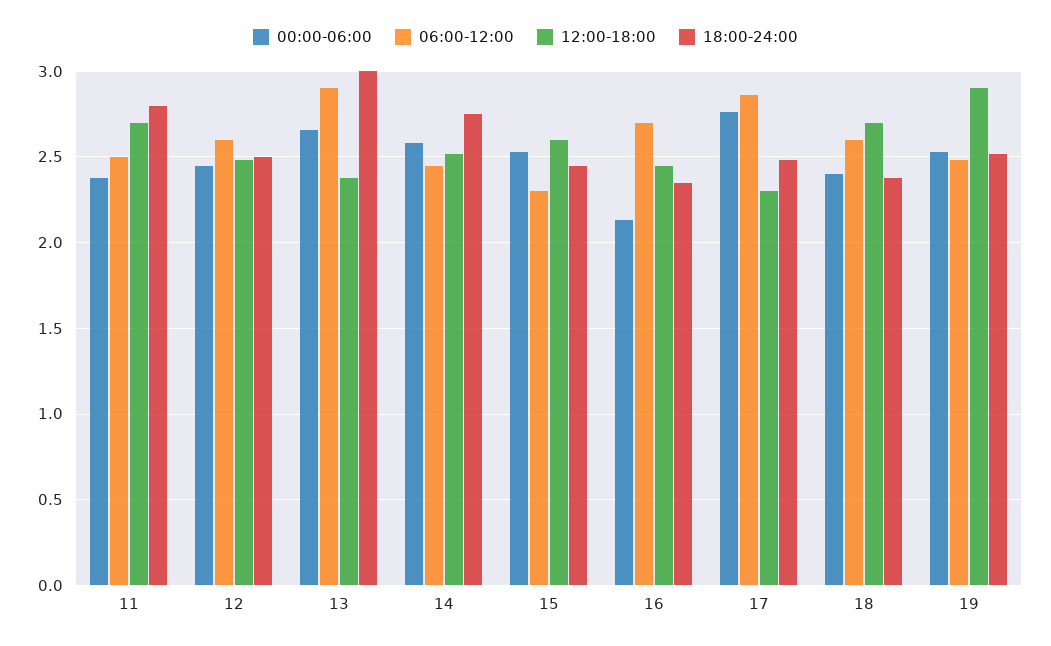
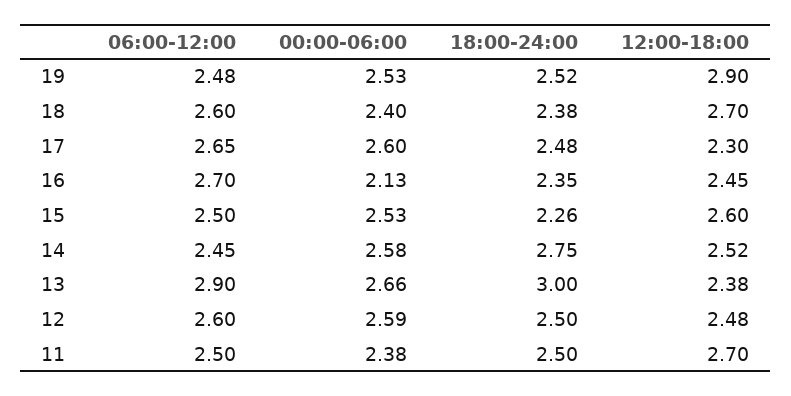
  {
    "00:00-06:00": {
      "11": 2.38,
-     "12": 2.45,
+     "12": 2.59,
      "13": 2.66,
      "14": 2.58,
      "15": 2.53,
      "16": 2.13,
-     "17": 2.75,
+     "17": 2.6,
      "18": 2.4,
      "19": 2.53
    },
    "06:00-12:00": {
      "11": 2.5,
      "12": 2.6,
      "13": 2.9,
      "14": 2.45,
-     "15": 2.3,
+     "15": 2.5,
      "16": 2.7,
-     "17": 2.85,
+     "17": 2.65,
      "18": 2.6,
      "19": 2.48
    },
    "12:00-18:00": {
      "11": 2.7,
      "12": 2.48,
      "13": 2.38,
      "14": 2.52,
      "15": 2.6,
      "16": 2.45,
      "17": 2.3,
      "18": 2.7,
      "19": 2.9
    },
    "18:00-24:00": {
-     "11": 2.8,
+     "11": 2.5,
      "12": 2.5,
      "13": 3,
      "14": 2.75,
-     "15": 2.45,
+     "15": 2.26,
      "16": 2.35,
      "17": 2.48,
      "18": 2.38,
      "19": 2.52
    }
  }

